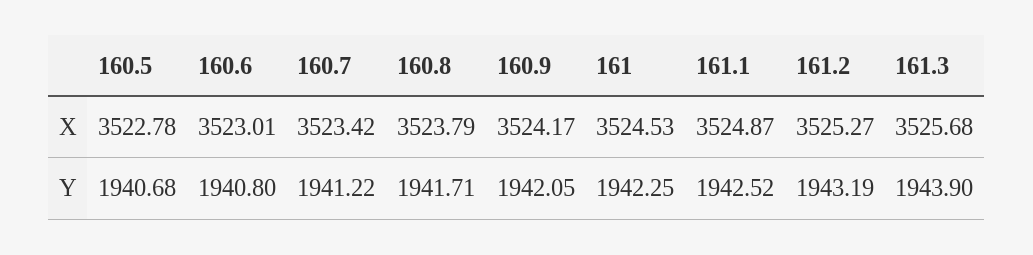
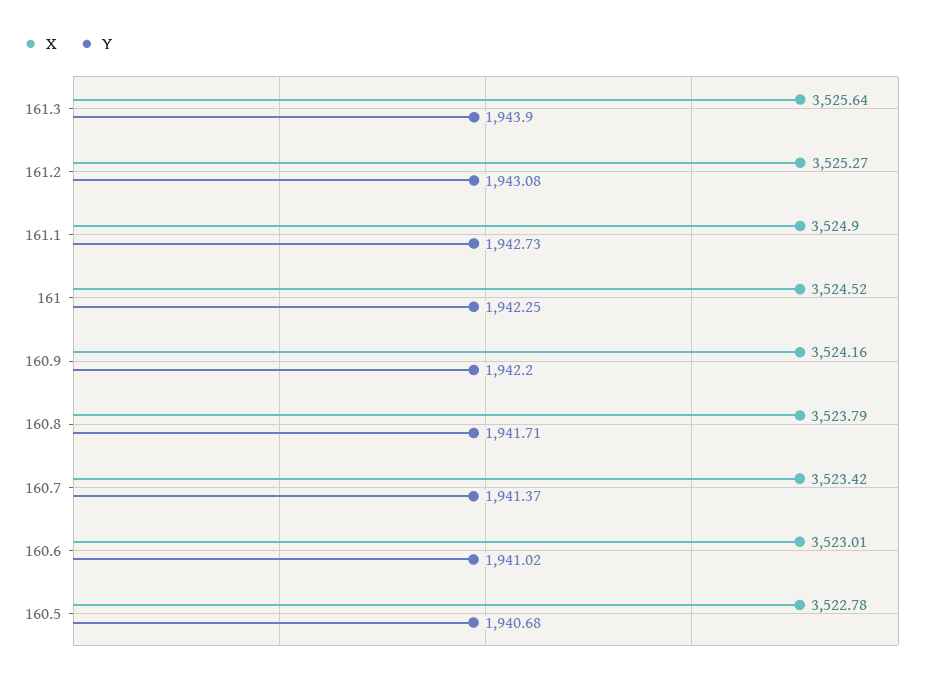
  {
    "X": {
      "160.5": 3522.78,
      "160.6": 3523.01,
      "160.7": 3523.42,
      "160.8": 3523.79,
-     "160.9": 3524.17,
+     "160.9": 3524.16,
-     "161": 3524.53,
+     "161": 3524.52,
-     "161.1": 3524.87,
+     "161.1": 3524.9,
      "161.2": 3525.27,
-     "161.3": 3525.68
+     "161.3": 3525.64
    },
    "Y": {
      "160.5": 1940.68,
-     "160.6": 1940.8,
+     "160.6": 1941.02,
-     "160.7": 1941.22,
+     "160.7": 1941.37,
      "160.8": 1941.71,
-     "160.9": 1942.05,
+     "160.9": 1942.2,
      "161": 1942.25,
-     "161.1": 1942.52,
+     "161.1": 1942.73,
-     "161.2": 1943.19,
+     "161.2": 1943.08,
      "161.3": 1943.9
    }
  }

